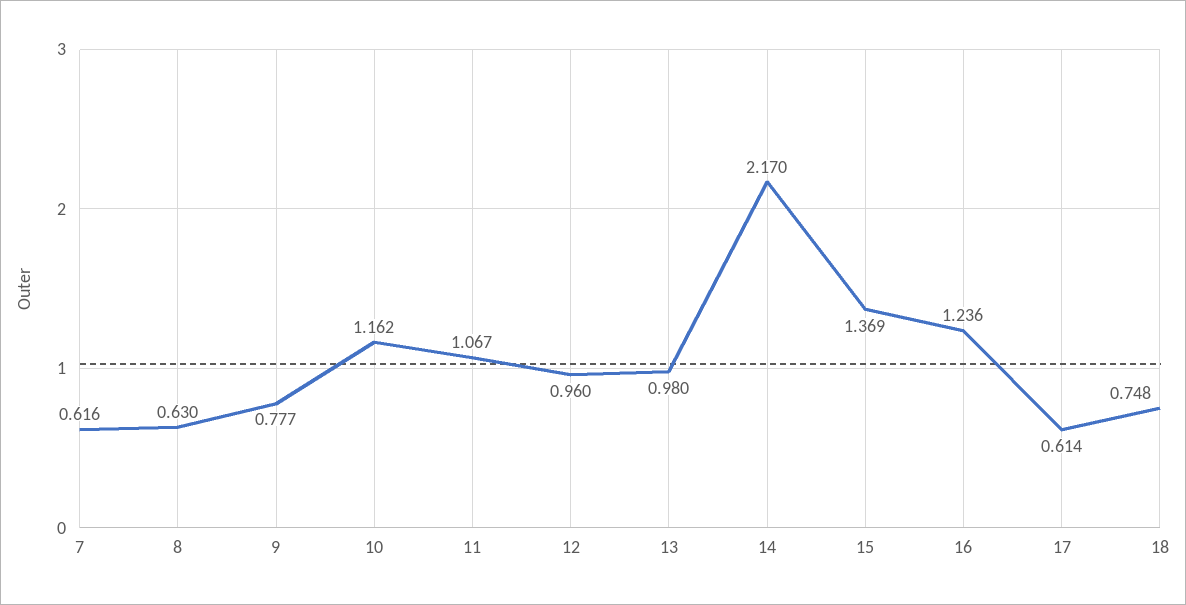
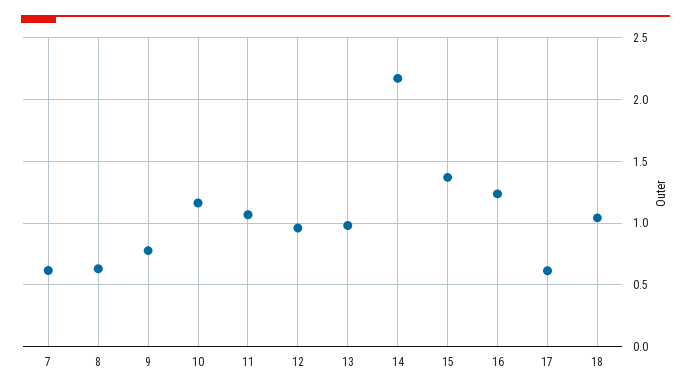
  {
    "7": 0.616,
    "8": 0.63,
    "9": 0.777,
    "10": 1.162,
    "11": 1.067,
    "12": 0.96,
    "13": 0.98,
    "14": 2.17,
    "15": 1.369,
    "16": 1.236,
    "17": 0.614,
-   "18": 0.748
+   "18": 1.05
  }

